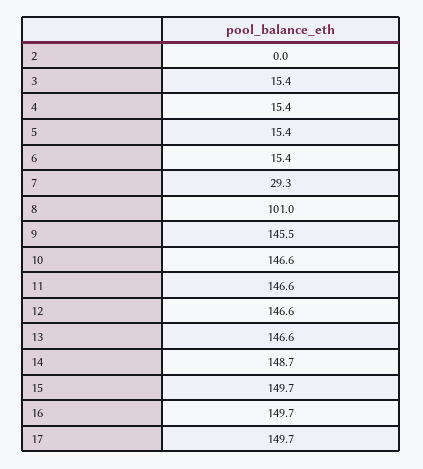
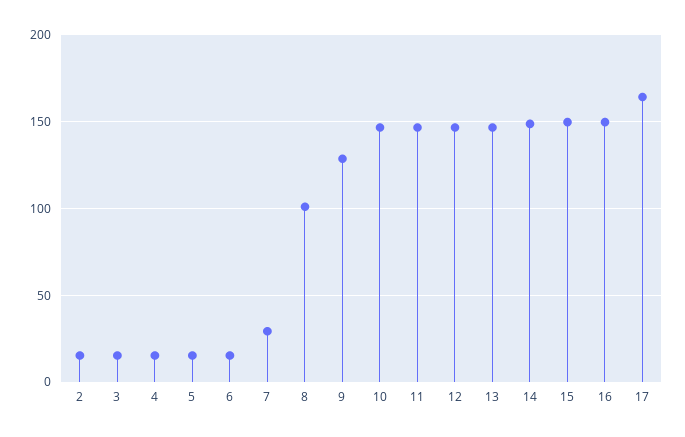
  {
-   "2": 0,
+   "2": 15,
    "3": 15.4,
    "4": 15.4,
    "5": 15.4,
    "6": 15.4,
    "7": 29.3,
    "8": 101,
-   "9": 145.5,
+   "9": 130,
    "10": 146.6,
    "11": 146.6,
    "12": 146.6,
    "13": 146.6,
    "14": 148.7,
    "15": 149.7,
    "16": 149.7,
-   "17": 149.7
+   "17": 165
  }

